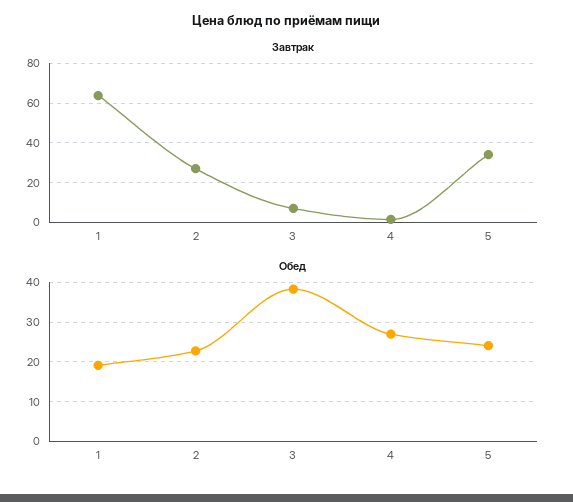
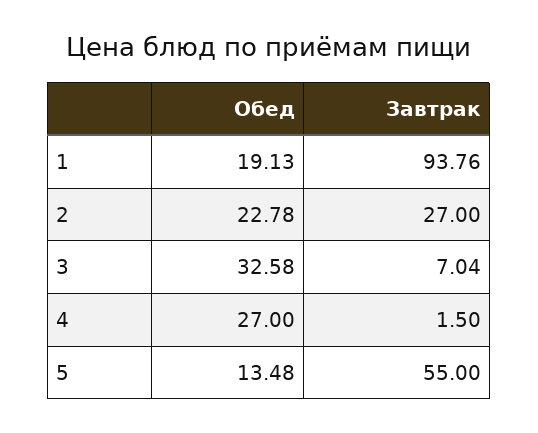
  {
    "Завтрак": {
-     "1": 65,
+     "1": 93.76,
      "2": 27,
      "3": 7.04,
      "4": 1.5,
-     "5": 35
+     "5": 55
    },
    "Обед": {
      "1": 19.13,
      "2": 22.78,
-     "3": 38,
+     "3": 32.58,
      "4": 27,
-     "5": 24
+     "5": 13.48
    }
  }

